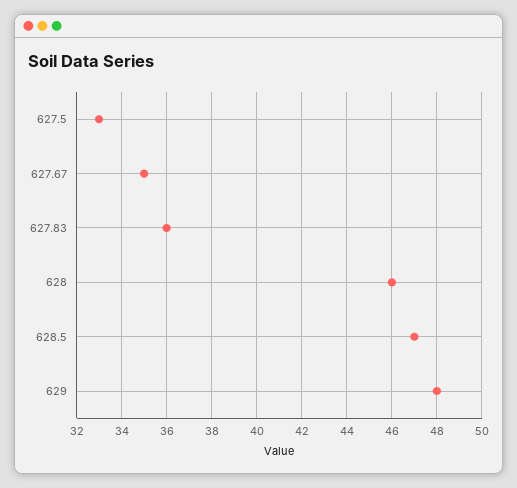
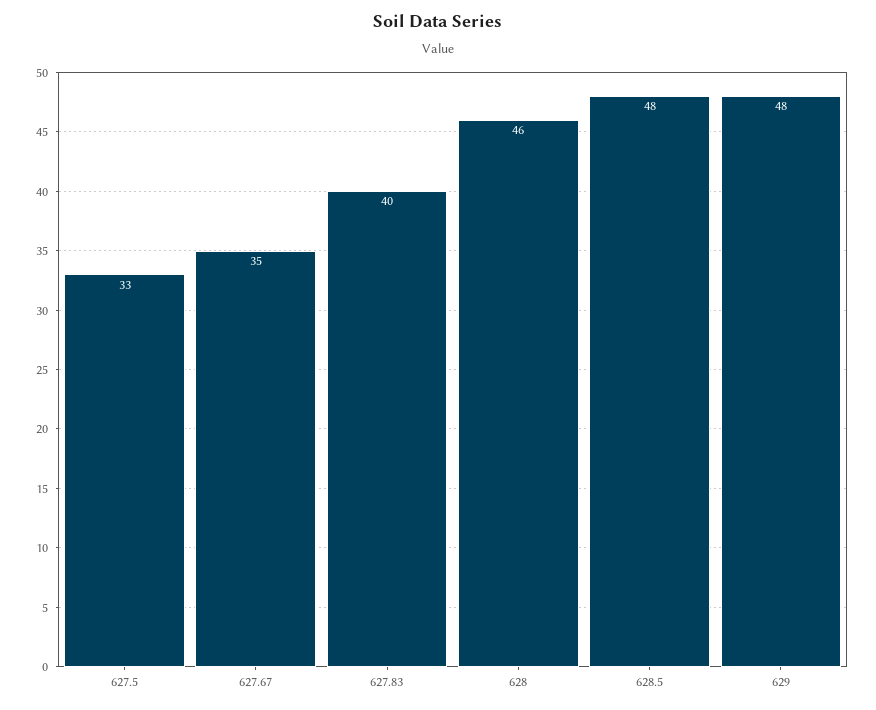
  {
    "627.5": 33,
    "627.67": 35,
-   "627.83": 36,
+   "627.83": 40,
    "628": 46,
-   "628.5": 47,
+   "628.5": 48,
    "629": 48
  }

